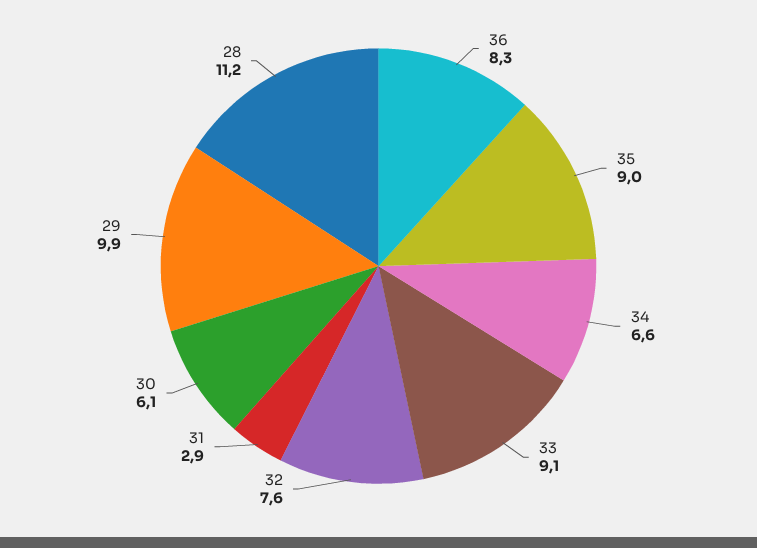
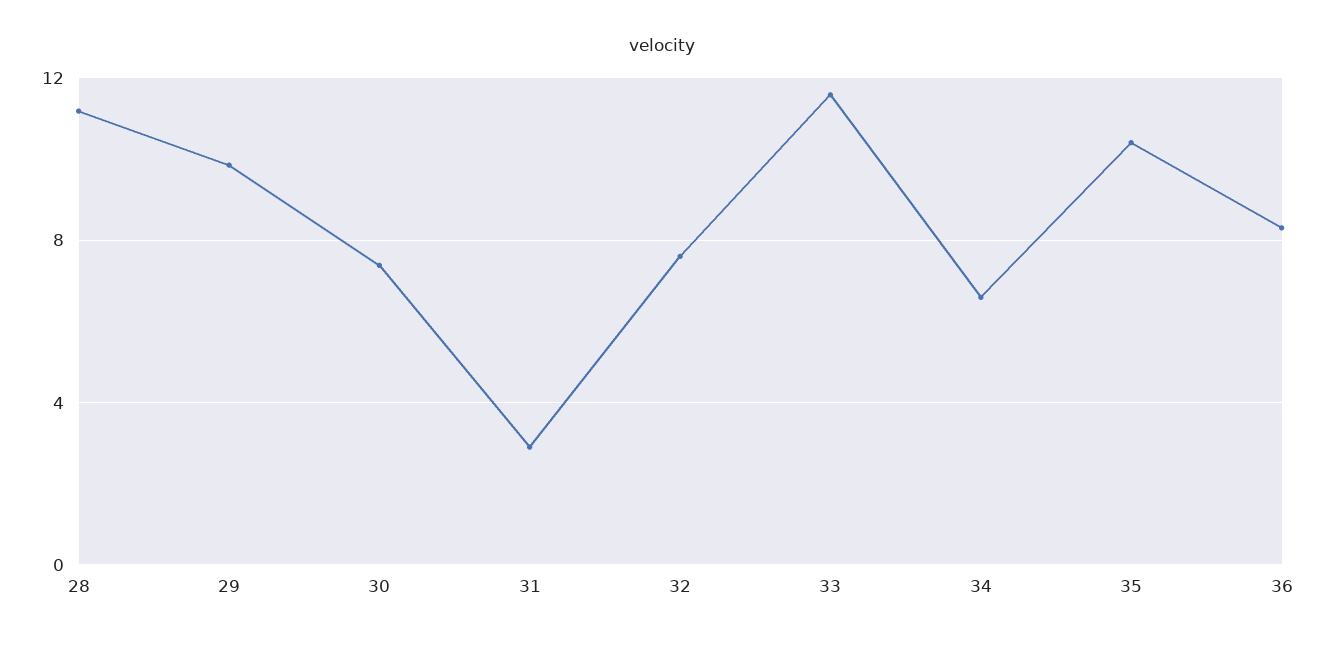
  {
    "36": 8.3,
-   "35": 9,
+   "35": 10.5,
    "34": 6.6,
-   "33": 9.1,
+   "33": 11.5,
    "32": 7.6,
    "31": 2.9,
-   "30": 6.1,
+   "30": 7.5,
    "29": 9.9,
    "28": 11.2
  }

